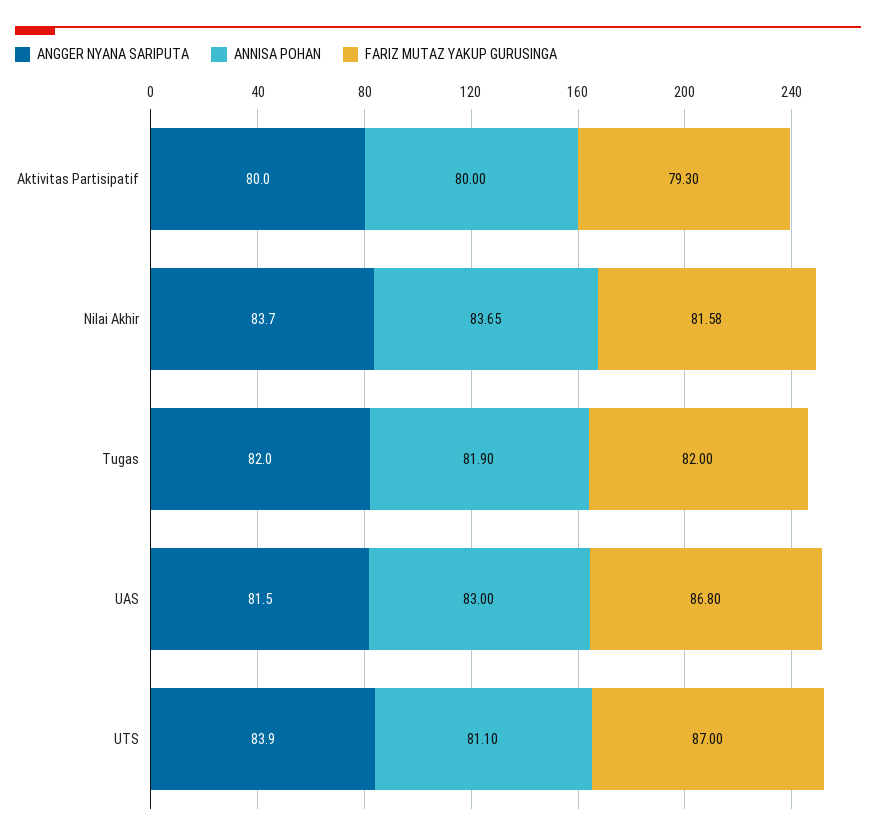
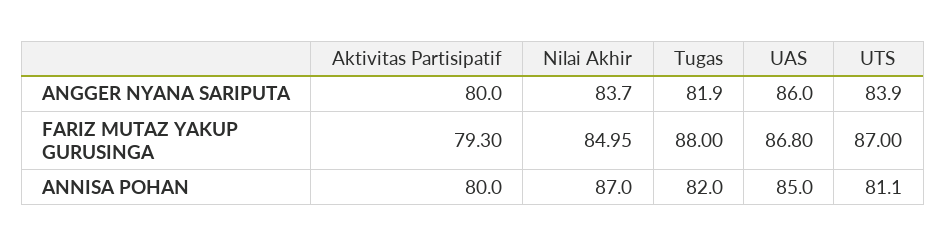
  {
    "ANGGER NYANA SARIPUTA": {
      "Aktivitas Partisipatif": 80,
      "Nilai Akhir": 83.7,
-     "Tugas": 82,
+     "Tugas": 81.9,
-     "UAS": 81.5,
+     "UAS": 86,
      "UTS": 83.9
    },
    "ANNISA POHAN": {
      "Aktivitas Partisipatif": 80,
-     "Nilai Akhir": 83.65,
+     "Nilai Akhir": 87,
-     "Tugas": 81.9,
+     "Tugas": 82,
-     "UAS": 83,
+     "UAS": 85,
      "UTS": 81.1
    },
    "FARIZ MUTAZ YAKUP GURUSINGA": {
      "Aktivitas Partisipatif": 79.3,
-     "Nilai Akhir": 81.58,
+     "Nilai Akhir": 84.95,
-     "Tugas": 82,
+     "Tugas": 88,
      "UAS": 86.8,
      "UTS": 87
    }
  }

